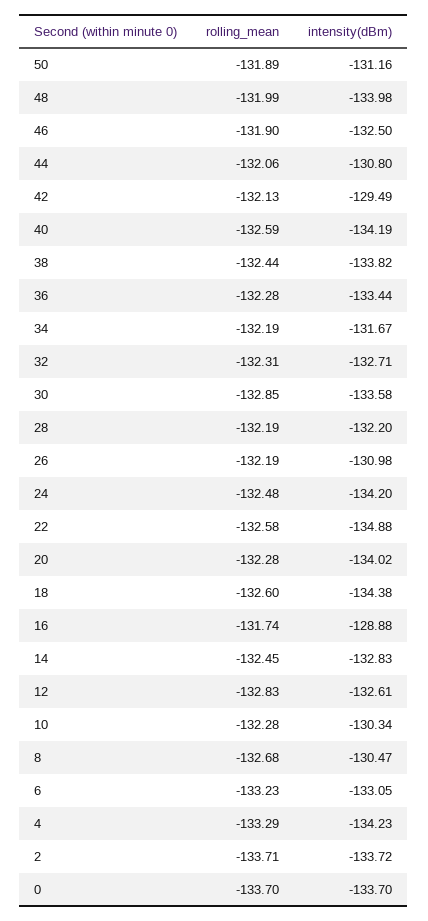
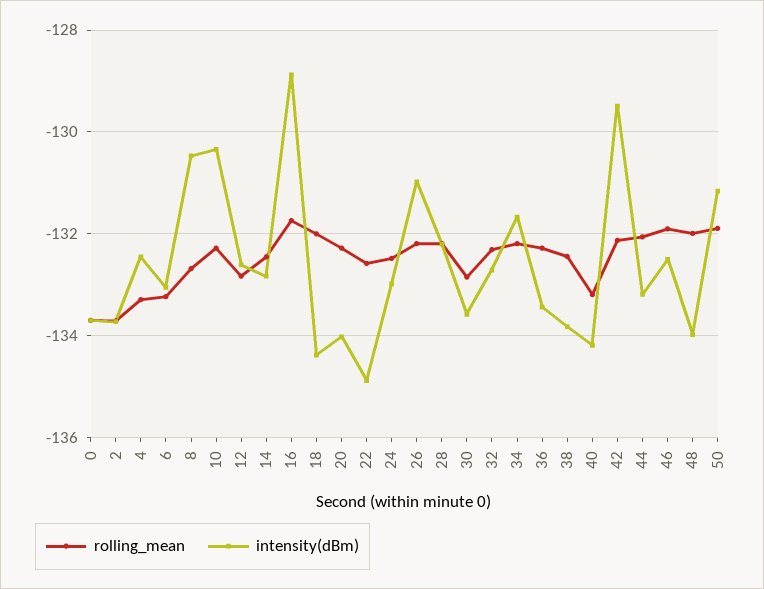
  {
    "rolling_mean": {
      "50": -131.89,
      "48": -131.99,
      "46": -131.9,
      "44": -132.06,
      "42": -132.13,
-     "40": -132.59,
+     "40": -133.2,
      "38": -132.44,
      "36": -132.28,
      "34": -132.19,
      "32": -132.31,
      "30": -132.85,
      "28": -132.19,
      "26": -132.19,
      "24": -132.48,
      "22": -132.58,
      "20": -132.28,
-     "18": -132.6,
+     "18": -132,
      "16": -131.74,
      "14": -132.45,
      "12": -132.83,
      "10": -132.28,
      "8": -132.68,
      "6": -133.23,
      "4": -133.29,
      "2": -133.71,
      "0": -133.7
    },
    "intensity(dBm)": {
      "50": -131.16,
      "48": -133.98,
      "46": -132.5,
-     "44": -130.8,
+     "44": -133.2,
      "42": -129.49,
      "40": -134.19,
      "38": -133.82,
      "36": -133.44,
      "34": -131.67,
      "32": -132.71,
      "30": -133.58,
      "28": -132.2,
      "26": -130.98,
-     "24": -134.2,
+     "24": -133,
      "22": -134.88,
      "20": -134.02,
      "18": -134.38,
      "16": -128.88,
      "14": -132.83,
      "12": -132.61,
      "10": -130.34,
      "8": -130.47,
      "6": -133.05,
-     "4": -134.23,
+     "4": -132.4,
      "2": -133.72,
      "0": -133.7
    }
  }

